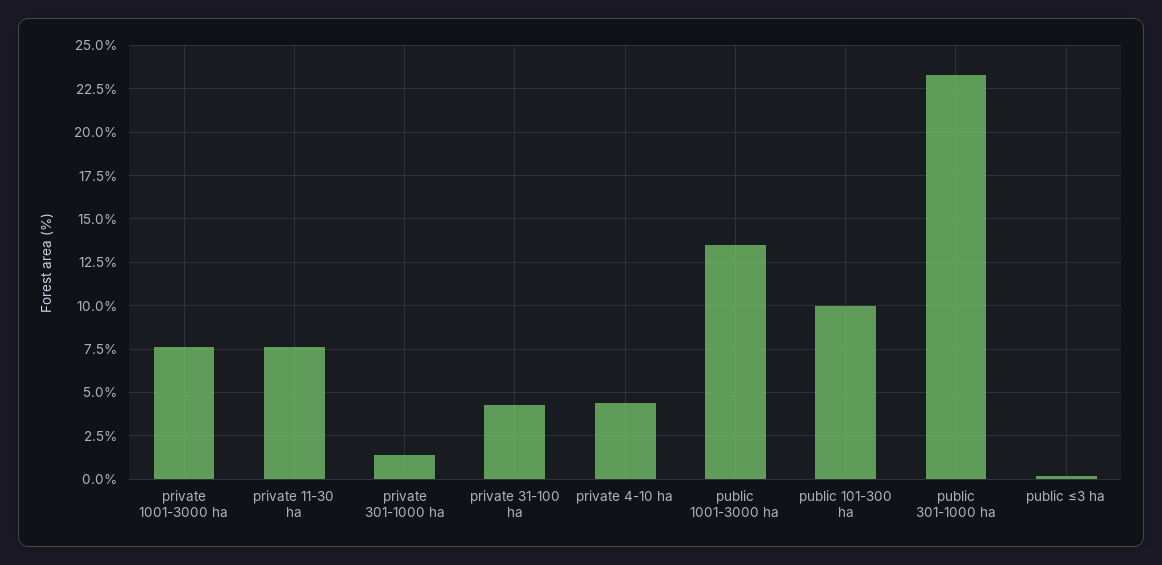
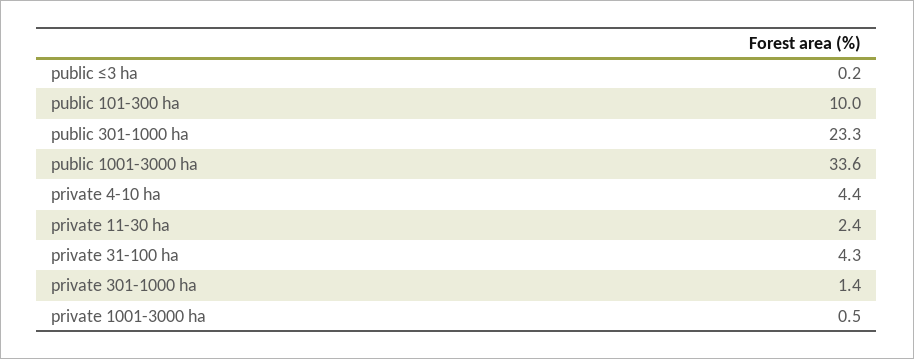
  {
-   "private 1001-3000 ha": 7.5,
+   "private 1001-3000 ha": 0.5,
-   "private 11-30 ha": 7.5,
+   "private 11-30 ha": 2.4,
    "private 301-1000 ha": 1.4,
    "private 31-100 ha": 4.3,
    "private 4-10 ha": 4.4,
-   "public 1001-3000 ha": 13.5,
+   "public 1001-3000 ha": 33.6,
    "public 101-300 ha": 10,
    "public 301-1000 ha": 23.3,
    "public ≤3 ha": 0.2
  }

